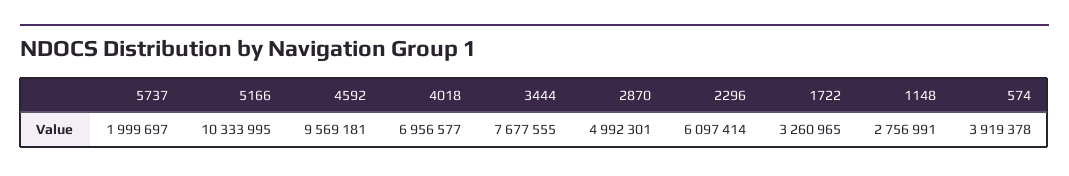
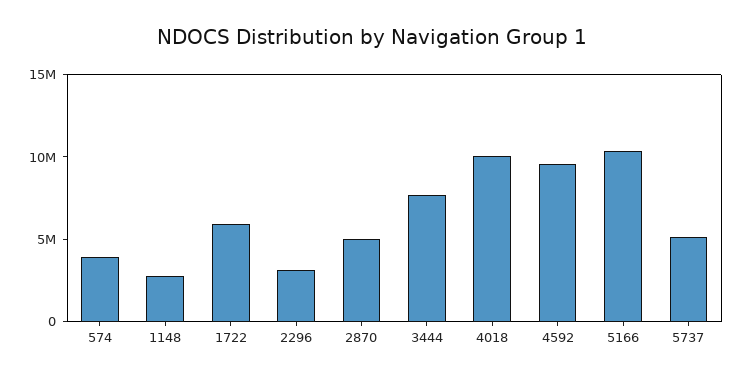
  {
-   "5737": 1999697,
+   "5737": 5000000,
    "5166": 10333995,
    "4592": 9569181,
-   "4018": 6956577,
+   "4018": 10000000,
    "3444": 7677555,
    "2870": 4992301,
-   "2296": 6097414,
+   "2296": 3000000,
-   "1722": 3260965,
+   "1722": 6000000,
    "1148": 2756991,
    "574": 3919378
  }

